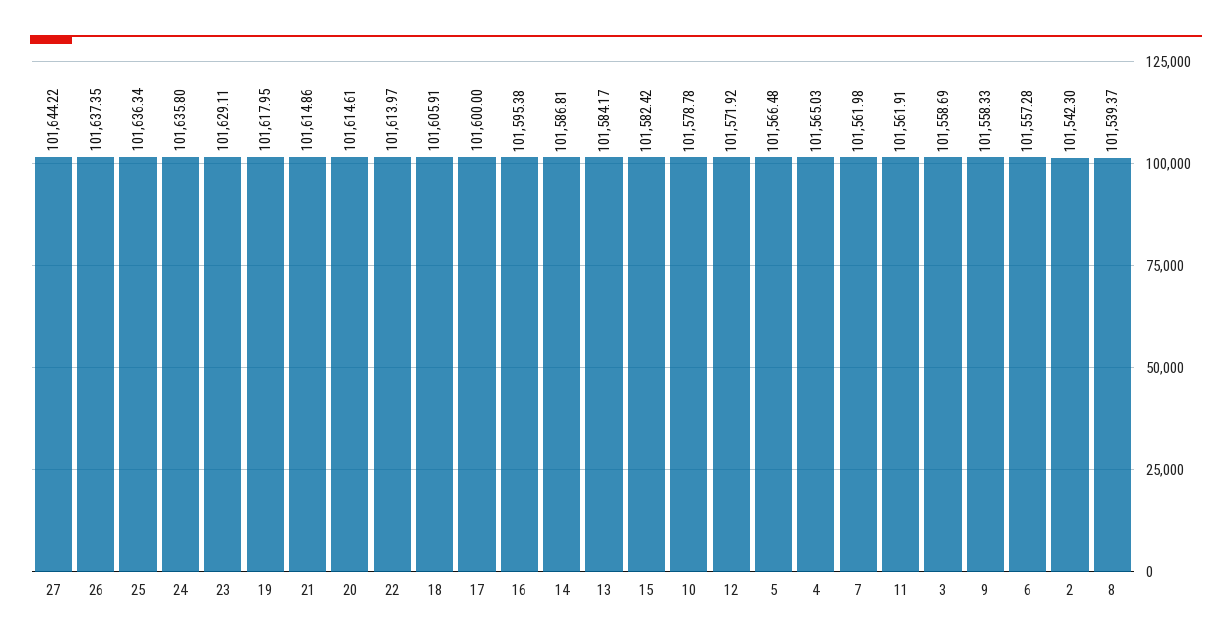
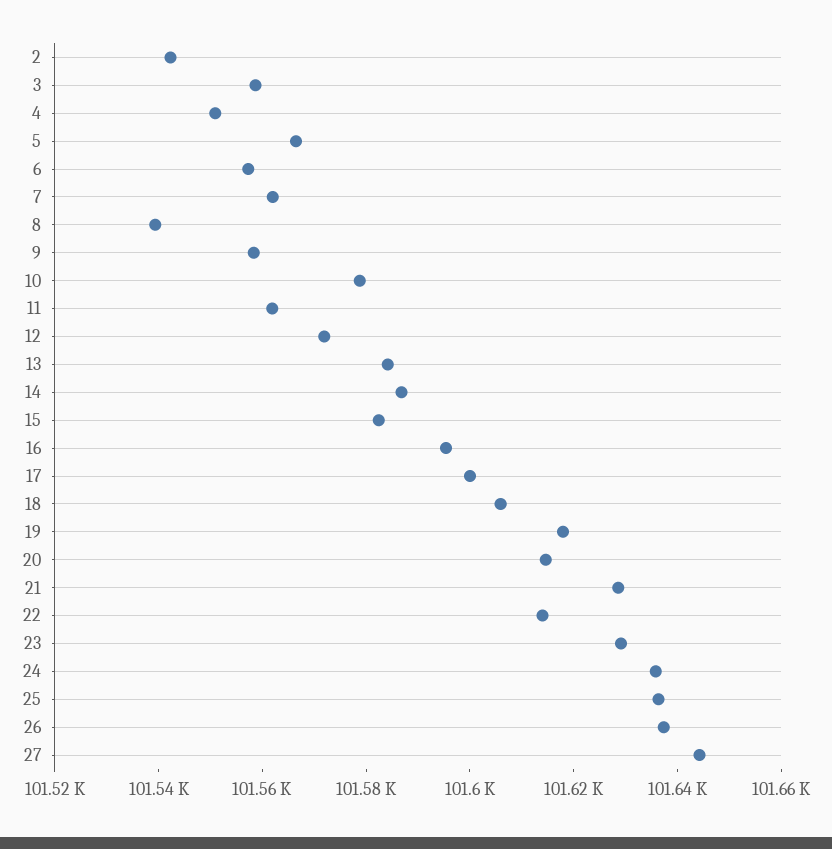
  {
    "27": 101644.22,
    "26": 101637.35,
    "25": 101636.34,
    "24": 101635.8,
    "23": 101629.11,
    "19": 101617.95,
-   "21": 101614.86,
+   "21": 101630,
    "20": 101614.61,
    "22": 101613.97,
    "18": 101605.91,
    "17": 101600,
    "16": 101595.38,
    "14": 101586.81,
    "13": 101584.17,
    "15": 101582.42,
    "10": 101578.78,
    "12": 101571.92,
    "5": 101566.48,
-   "4": 101565.03,
+   "4": 101550,
    "7": 101561.98,
    "11": 101561.91,
    "3": 101558.69,
    "9": 101558.33,
    "6": 101557.28,
    "2": 101542.3,
    "8": 101539.37
  }

